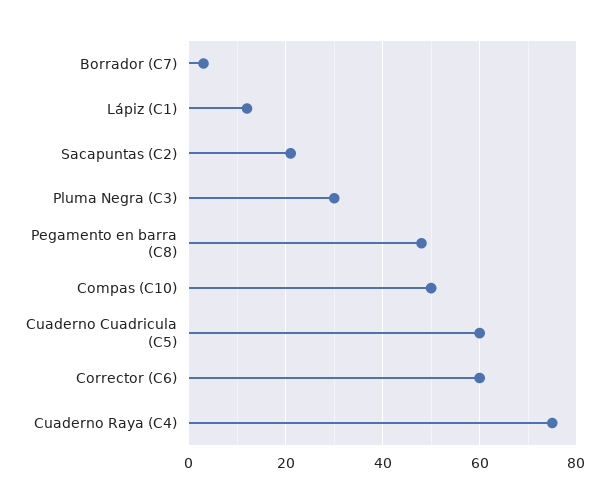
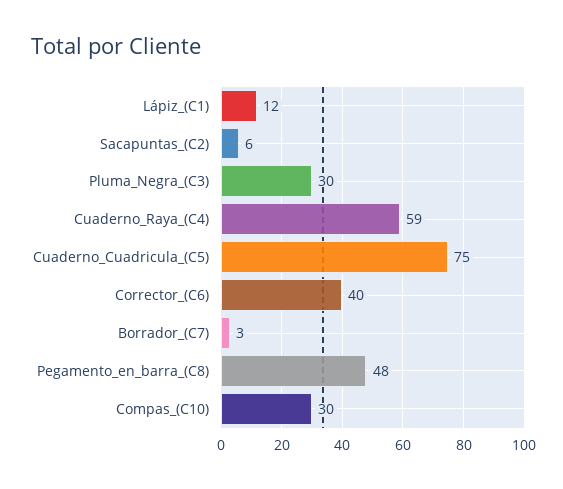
  {
    "Borrador (C7)": 3,
    "Lápiz (C1)": 12,
-   "Sacapuntas (C2)": 20,
+   "Sacapuntas (C2)": 6,
    "Pluma Negra (C3)": 30,
    "Pegamento en barra (C8)": 48,
-   "Compas (C10)": 50,
+   "Compas (C10)": 30,
-   "Cuaderno Cuadricula (C5)": 60,
+   "Cuaderno Cuadricula (C5)": 75,
-   "Corrector (C6)": 60,
+   "Corrector (C6)": 40,
-   "Cuaderno Raya (C4)": 75
+   "Cuaderno Raya (C4)": 59
  }

